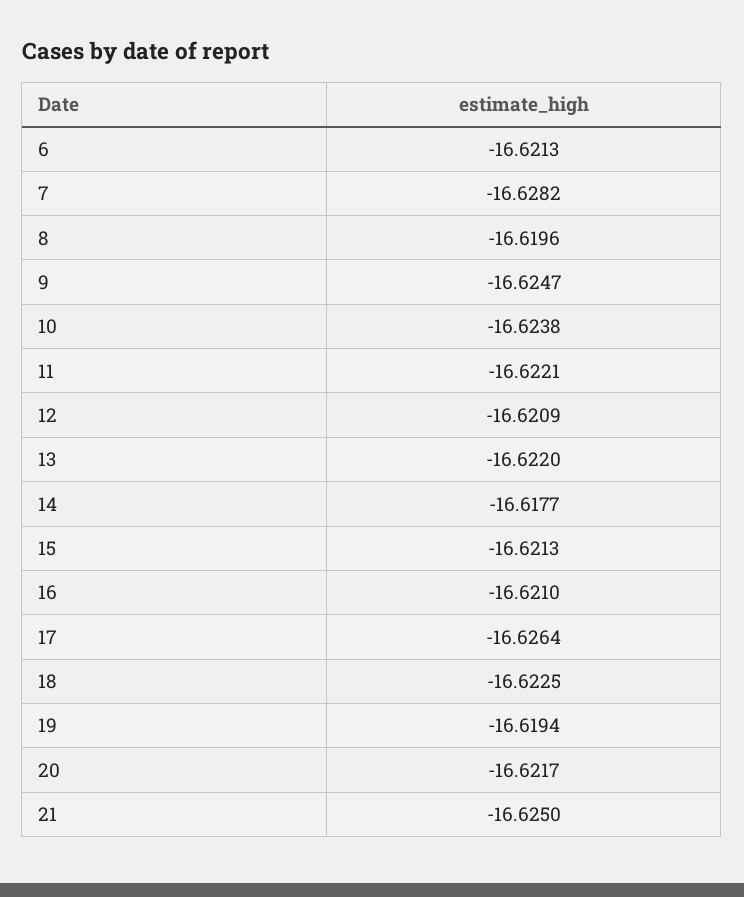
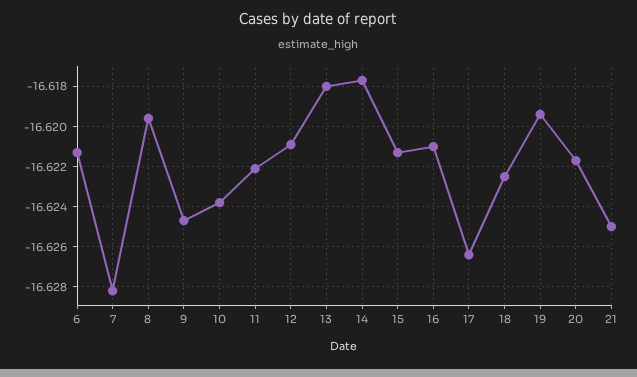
  {
    "6": -16.6213,
    "7": -16.6282,
    "8": -16.6196,
    "9": -16.6247,
    "10": -16.6238,
    "11": -16.6221,
    "12": -16.6209,
-   "13": -16.622,
+   "13": -16.618,
    "14": -16.6177,
    "15": -16.6213,
    "16": -16.621,
    "17": -16.6264,
    "18": -16.6225,
    "19": -16.6194,
    "20": -16.6217,
    "21": -16.625
  }

